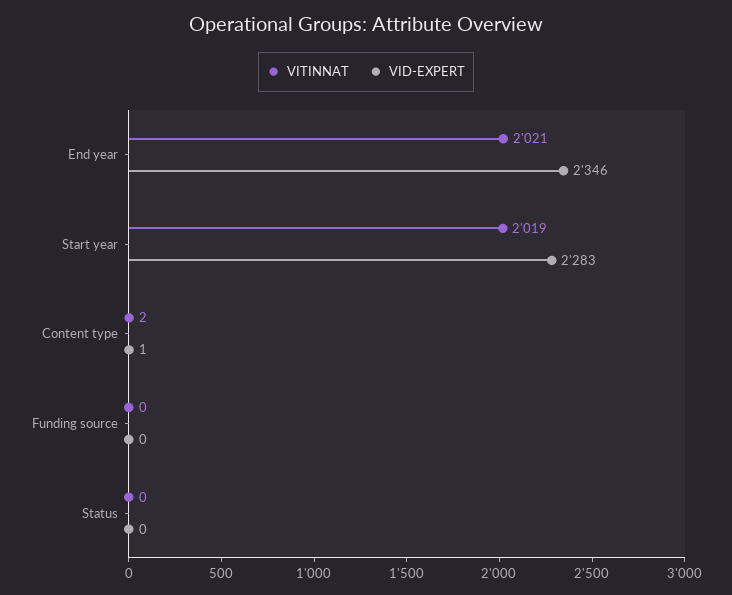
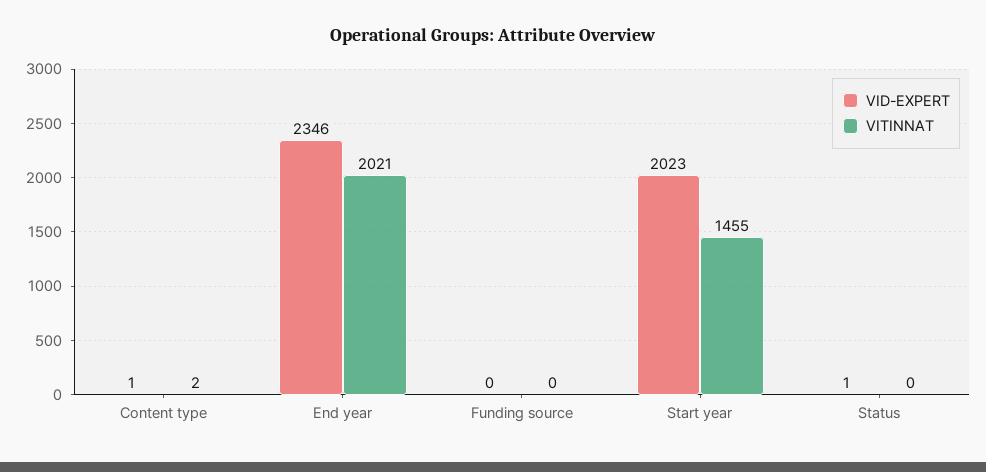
  {
    "VITINNAT": {
      "End year": 2021,
-     "Start year": 2019,
+     "Start year": 1455,
      "Content type": 2,
      "Funding source": 0,
      "Status": 0
    },
    "VID-EXPERT": {
      "End year": 2346,
-     "Start year": 2283,
+     "Start year": 2023,
      "Content type": 1,
      "Funding source": 0,
-     "Status": 0
+     "Status": 1
    }
  }

